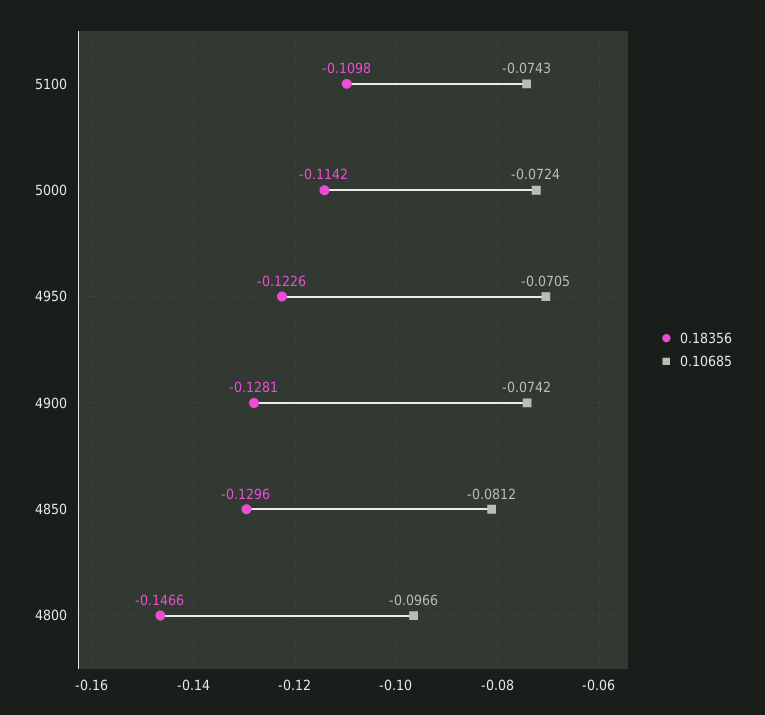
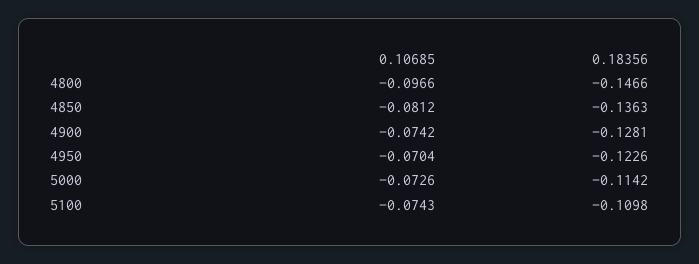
  {
    "0.18356": {
      "5100": -0.1098,
      "5000": -0.1142,
      "4950": -0.1226,
      "4900": -0.1281,
-     "4850": -0.1296,
+     "4850": -0.1363,
      "4800": -0.1466
    },
    "0.10685": {
      "5100": -0.0743,
-     "5000": -0.0724,
+     "5000": -0.0726,
-     "4950": -0.0705,
+     "4950": -0.0704,
      "4900": -0.0742,
      "4850": -0.0812,
      "4800": -0.0966
    }
  }

